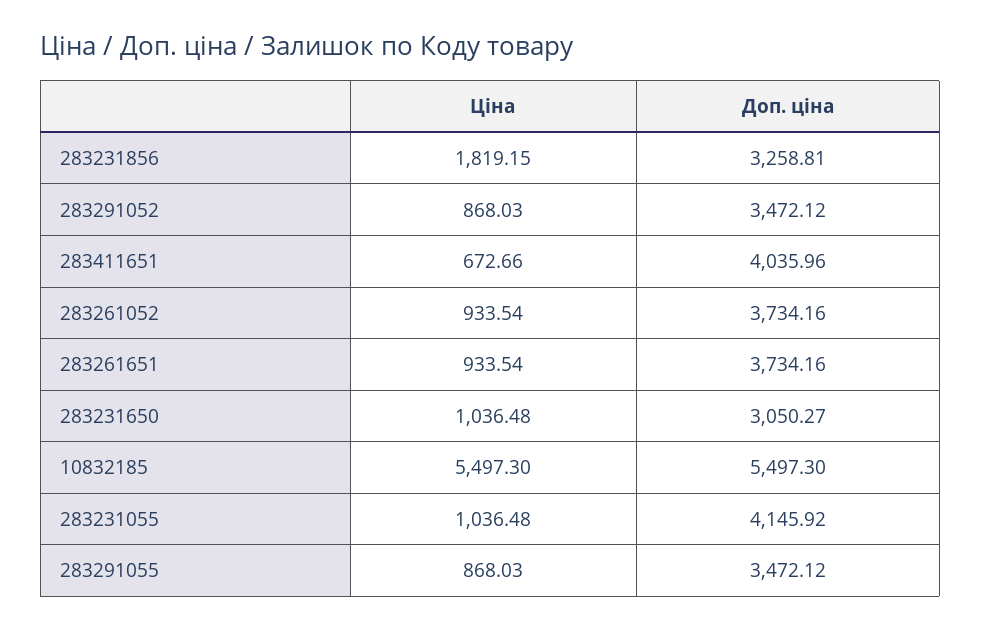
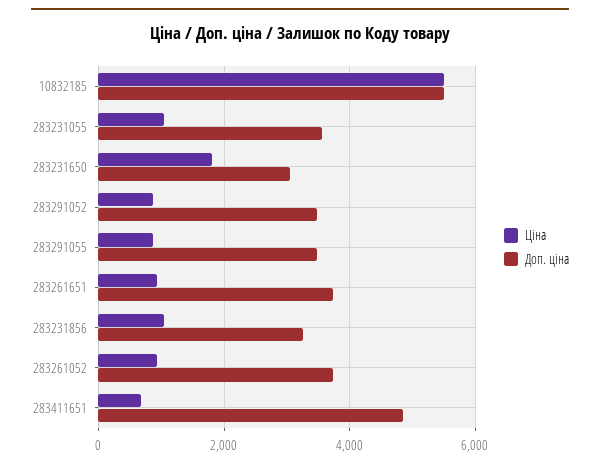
  {
    "Ціна": {
-     "283231856": 1819.15,
+     "283231856": 1000,
      "283291052": 868.03,
      "283411651": 672.66,
      "283261052": 933.54,
      "283261651": 933.54,
-     "283231650": 1036.48,
+     "283231650": 1800,
      "10832185": 5497.3,
      "283231055": 1036.48,
      "283291055": 868.03
    },
    "Доп. ціна": {
      "283231856": 3258.81,
      "283291052": 3472.12,
-     "283411651": 4035.96,
+     "283411651": 4800,
      "283261052": 3734.16,
      "283261651": 3734.16,
      "283231650": 3050.27,
      "10832185": 5497.3,
-     "283231055": 4145.92,
+     "283231055": 3600,
      "283291055": 3472.12
    }
  }

